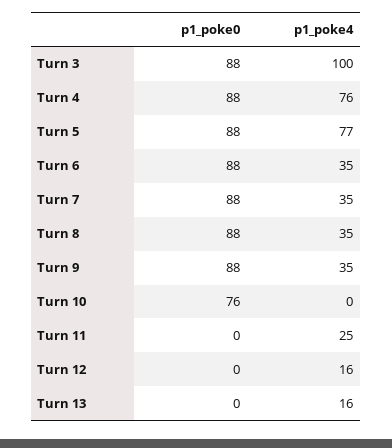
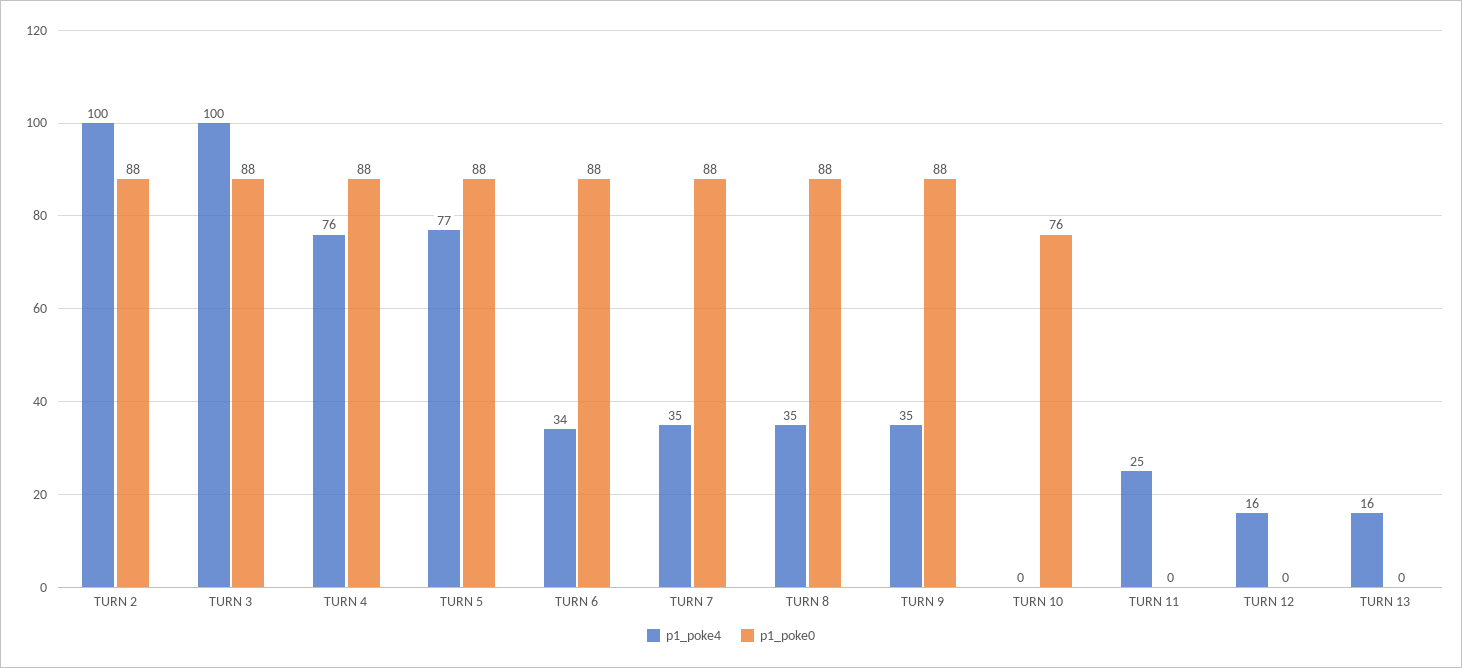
  {
    "p1_poke0": {
      "Turn 3": 88,
      "Turn 4": 88,
      "Turn 5": 88,
      "Turn 6": 88,
      "Turn 7": 88,
      "Turn 8": 88,
      "Turn 9": 88,
      "Turn 10": 76,
      "Turn 11": 0,
      "Turn 12": 0,
-     "Turn 13": 0
+     "Turn 13": 0,
+     "TURN 2": 88
    },
    "p1_poke4": {
      "Turn 3": 100,
      "Turn 4": 76,
      "Turn 5": 77,
-     "Turn 6": 35,
+     "Turn 6": 34,
      "Turn 7": 35,
      "Turn 8": 35,
      "Turn 9": 35,
      "Turn 10": 0,
      "Turn 11": 25,
      "Turn 12": 16,
-     "Turn 13": 16
+     "Turn 13": 16,
+     "TURN 2": 100
    }
  }

